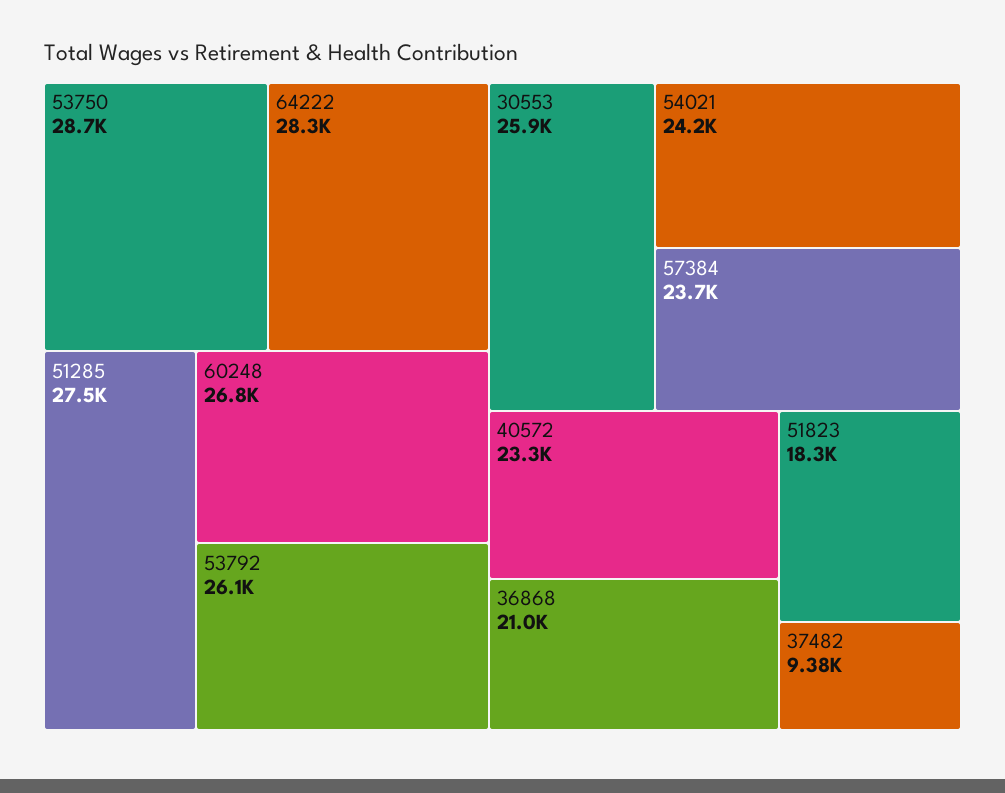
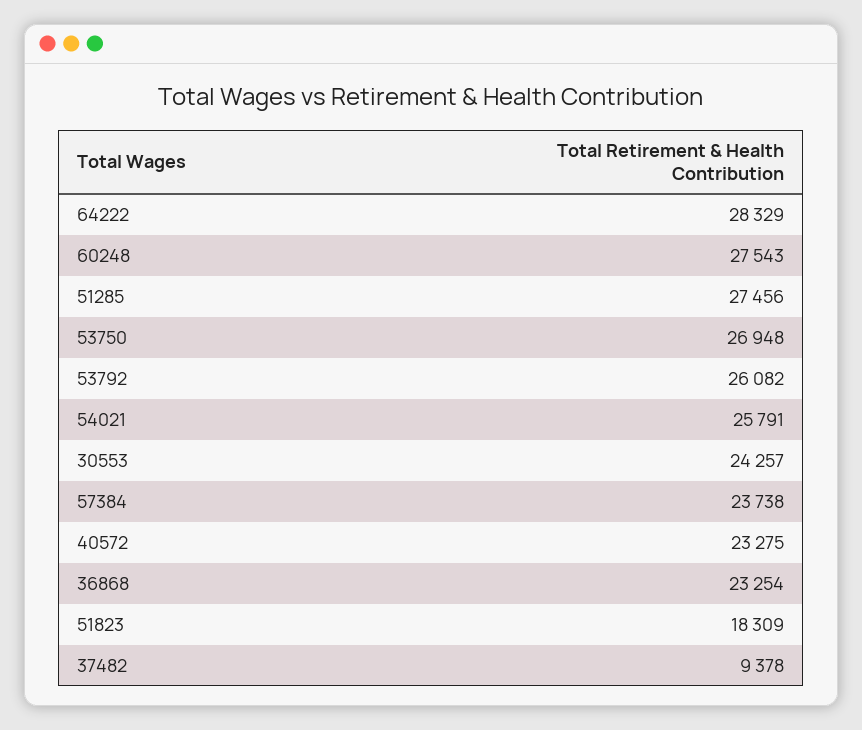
  {
-   "53750": 28700,
+   "53750": 26948,
    "64222": 28329,
    "51285": 27456,
-   "60248": 26800,
+   "60248": 27543,
    "53792": 26082,
-   "30553": 25900,
+   "30553": 24257,
-   "54021": 24200,
+   "54021": 25791,
    "57384": 23738,
    "40572": 23275,
-   "36868": 21000,
+   "36868": 23254,
    "51823": 18309,
    "37482": 9378
  }

